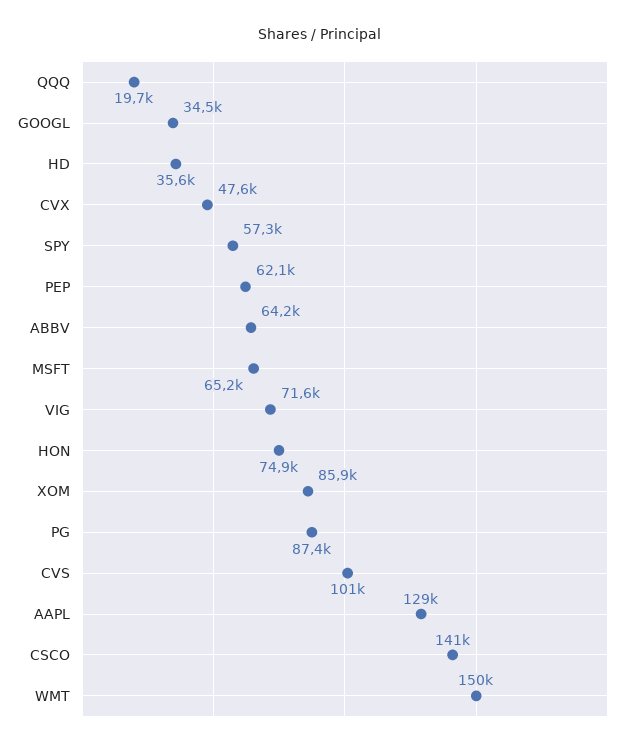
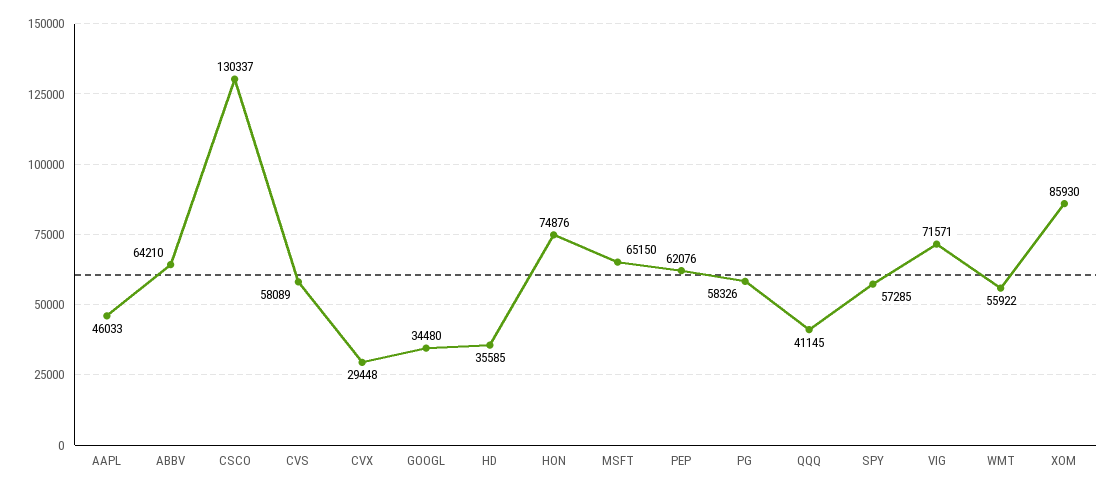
  {
-   "QQQ": 19700,
+   "QQQ": 41145,
    "GOOGL": 34480,
    "HD": 35585,
-   "CVX": 47600,
+   "CVX": 29448,
    "SPY": 57285,
    "PEP": 62076,
    "ABBV": 64210,
    "MSFT": 65150,
    "VIG": 71571,
    "HON": 74876,
    "XOM": 85930,
-   "PG": 87400,
+   "PG": 58326,
-   "CVS": 101000,
+   "CVS": 58089,
-   "AAPL": 129000,
+   "AAPL": 46033,
-   "CSCO": 141000,
+   "CSCO": 130337,
-   "WMT": 150000
+   "WMT": 55922
  }

